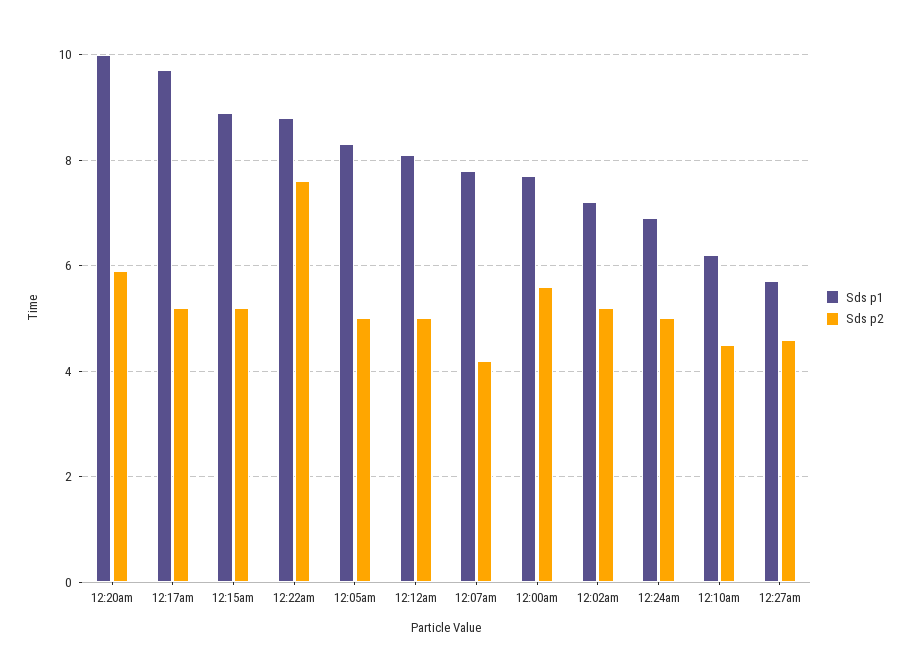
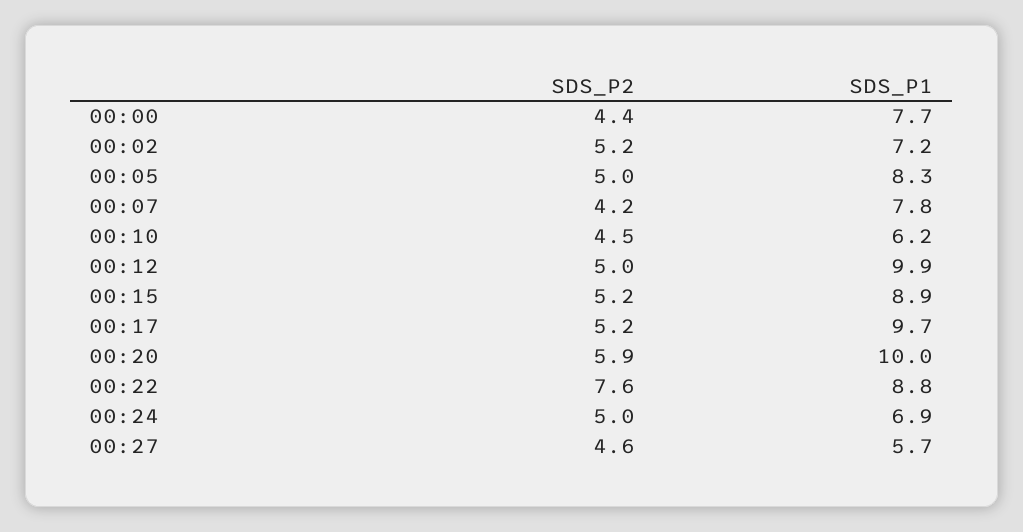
  {
    "Sds p1": {
      "12:20am": 10,
      "12:17am": 9.7,
      "12:15am": 8.9,
      "12:22am": 8.8,
      "12:05am": 8.3,
-     "12:12am": 8,
+     "12:12am": 9.9,
      "12:07am": 7.8,
      "12:00am": 7.7,
      "12:02am": 7.2,
      "12:24am": 6.9,
      "12:10am": 6.2,
      "12:27am": 5.7
    },
    "Sds p2": {
      "12:20am": 5.9,
      "12:17am": 5.2,
      "12:15am": 5.2,
      "12:22am": 7.6,
      "12:05am": 5,
      "12:12am": 5,
      "12:07am": 4.2,
-     "12:00am": 5.5,
+     "12:00am": 4.4,
      "12:02am": 5.2,
      "12:24am": 5,
      "12:10am": 4.5,
      "12:27am": 4.6
    }
  }

